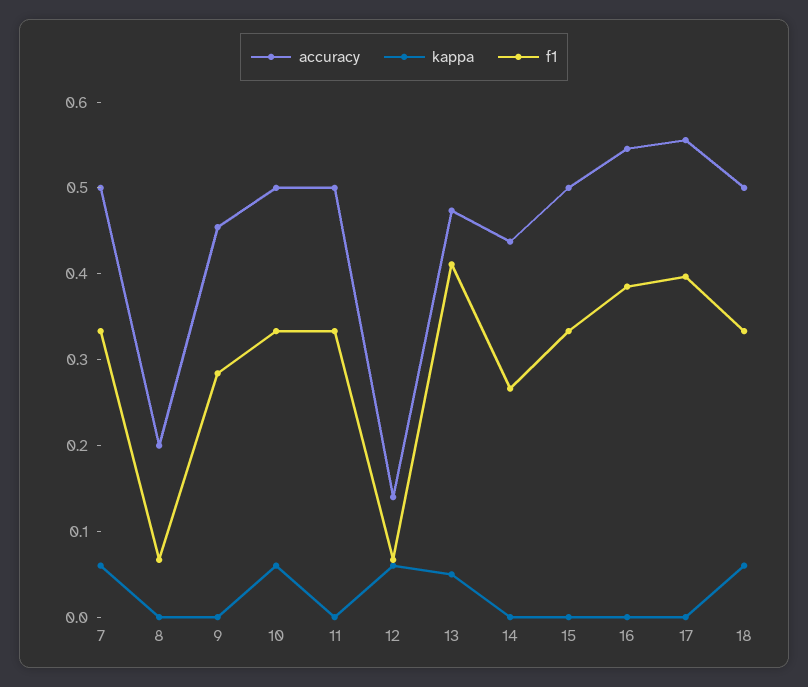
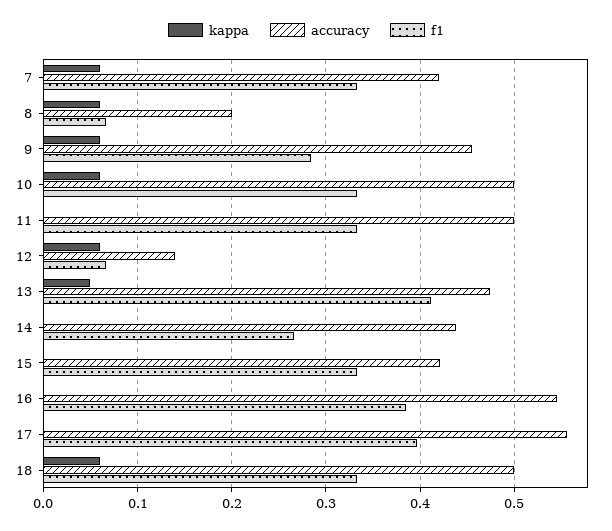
  {
    "accuracy": {
-     "7": 0.5,
+     "7": 0.42,
      "8": 0.2,
      "9": 0.45,
      "10": 0.5,
      "11": 0.5,
      "12": 0.14,
      "13": 0.47,
      "14": 0.44,
-     "15": 0.5,
+     "15": 0.42,
      "16": 0.55,
      "17": 0.56,
      "18": 0.5
    },
    "kappa": {
      "7": 0.06,
-     "8": 0,
+     "8": 0.06,
-     "9": 0,
+     "9": 0.06,
      "10": 0.06,
      "11": 0,
      "12": 0.06,
      "13": 0.05,
      "14": 0,
      "15": 0,
      "16": 0,
      "17": 0,
      "18": 0.06
    },
    "f1": {
      "7": 0.33,
      "8": 0.07,
      "9": 0.28,
      "10": 0.33,
      "11": 0.33,
      "12": 0.07,
      "13": 0.41,
      "14": 0.27,
      "15": 0.33,
      "16": 0.39,
      "17": 0.4,
      "18": 0.33
    }
  }

